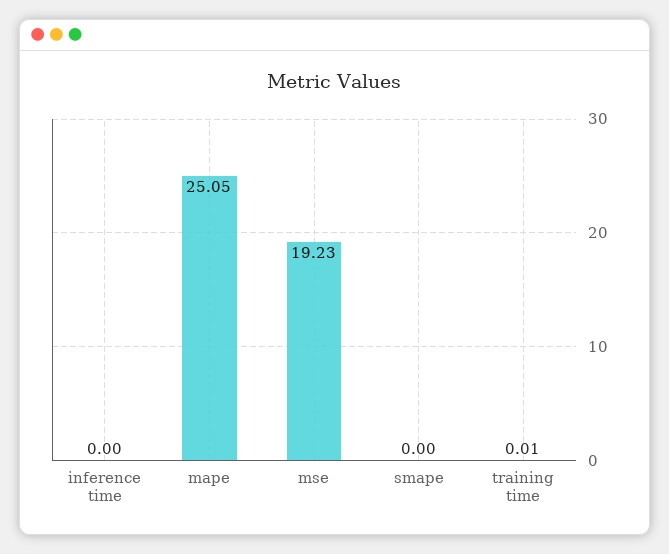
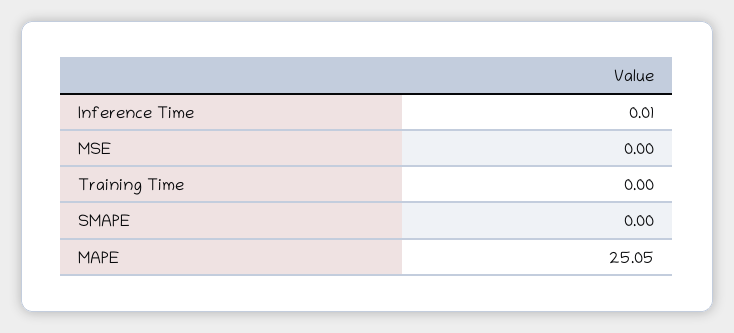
  {
-   "inference time": 0,
+   "inference time": 0.01,
    "mape": 25.05,
-   "mse": 19.23,
+   "mse": 0,
    "smape": 0,
-   "training time": 0.01
+   "training time": 0
  }

